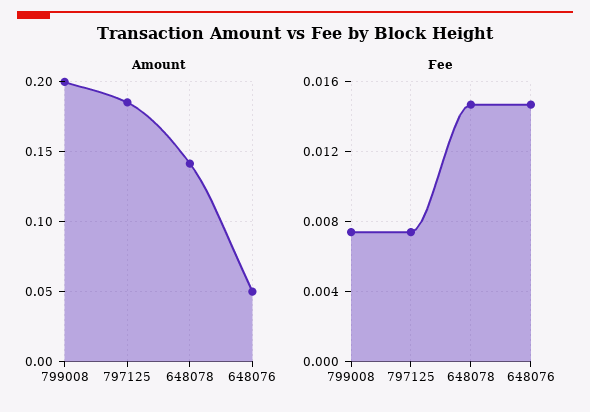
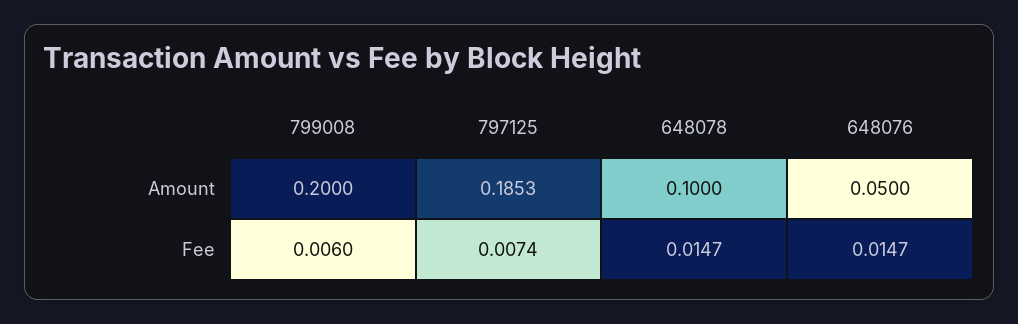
  {
    "Amount": {
      "799008": 0.2,
      "797125": 0.1853,
-     "648078": 0.14,
+     "648078": 0.1,
      "648076": 0.05
    },
    "Fee": {
-     "799008": 0.0075,
+     "799008": 0.006,
      "797125": 0.0074,
      "648078": 0.0147,
      "648076": 0.0147
    }
  }

